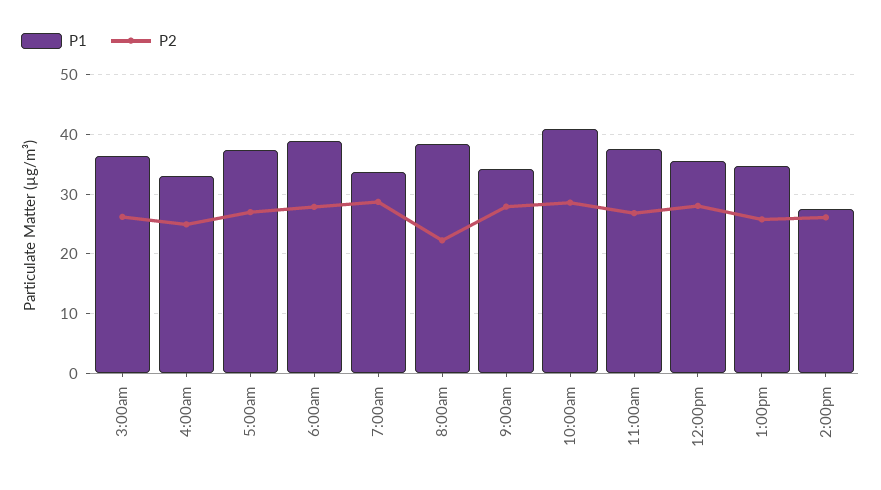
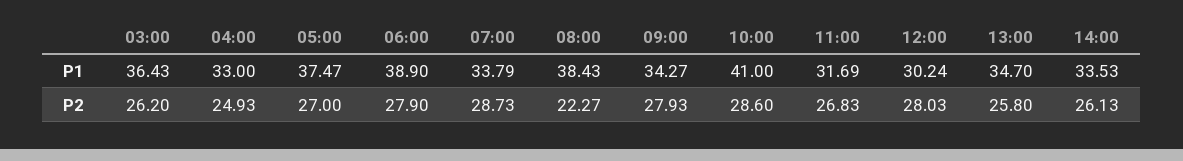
  {
    "P1": {
      "3:00am": 36.43,
      "4:00am": 33,
      "5:00am": 37.47,
      "6:00am": 38.9,
      "7:00am": 33.79,
      "8:00am": 38.43,
      "9:00am": 34.27,
      "10:00am": 41,
-     "11:00am": 38,
+     "11:00am": 31.69,
-     "12:00pm": 36,
+     "12:00pm": 30.24,
      "1:00pm": 34.7,
-     "2:00pm": 28
+     "2:00pm": 33.53
    },
    "P2": {
      "3:00am": 26.2,
      "4:00am": 24.93,
      "5:00am": 27,
      "6:00am": 27.9,
      "7:00am": 28.73,
      "8:00am": 22.27,
      "9:00am": 27.93,
      "10:00am": 28.6,
      "11:00am": 26.83,
      "12:00pm": 28.03,
      "1:00pm": 25.8,
      "2:00pm": 26.13
    }
  }

